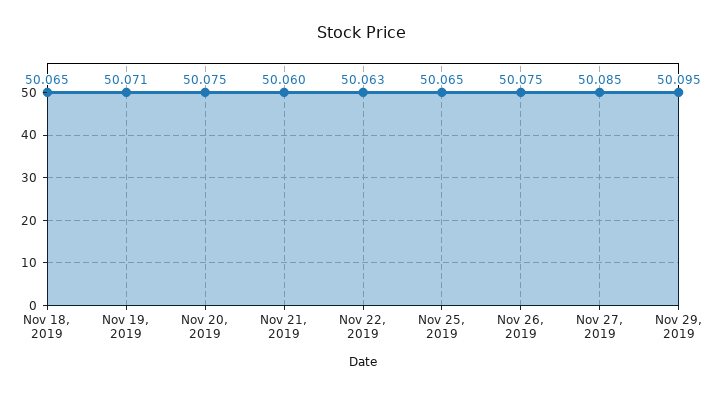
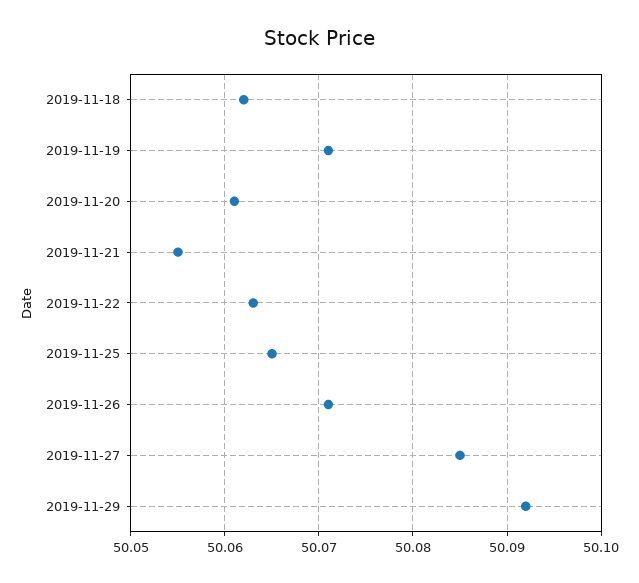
  {
-   "Nov 18, 2019": 50.065,
+   "Nov 18, 2019": 50.062,
    "Nov 19, 2019": 50.071,
-   "Nov 20, 2019": 50.075,
+   "Nov 20, 2019": 50.061,
-   "Nov 21, 2019": 50.06,
+   "Nov 21, 2019": 50.055,
    "Nov 22, 2019": 50.063,
    "Nov 25, 2019": 50.065,
-   "Nov 26, 2019": 50.075,
+   "Nov 26, 2019": 50.071,
    "Nov 27, 2019": 50.085,
-   "Nov 29, 2019": 50.095
+   "Nov 29, 2019": 50.092
  }

